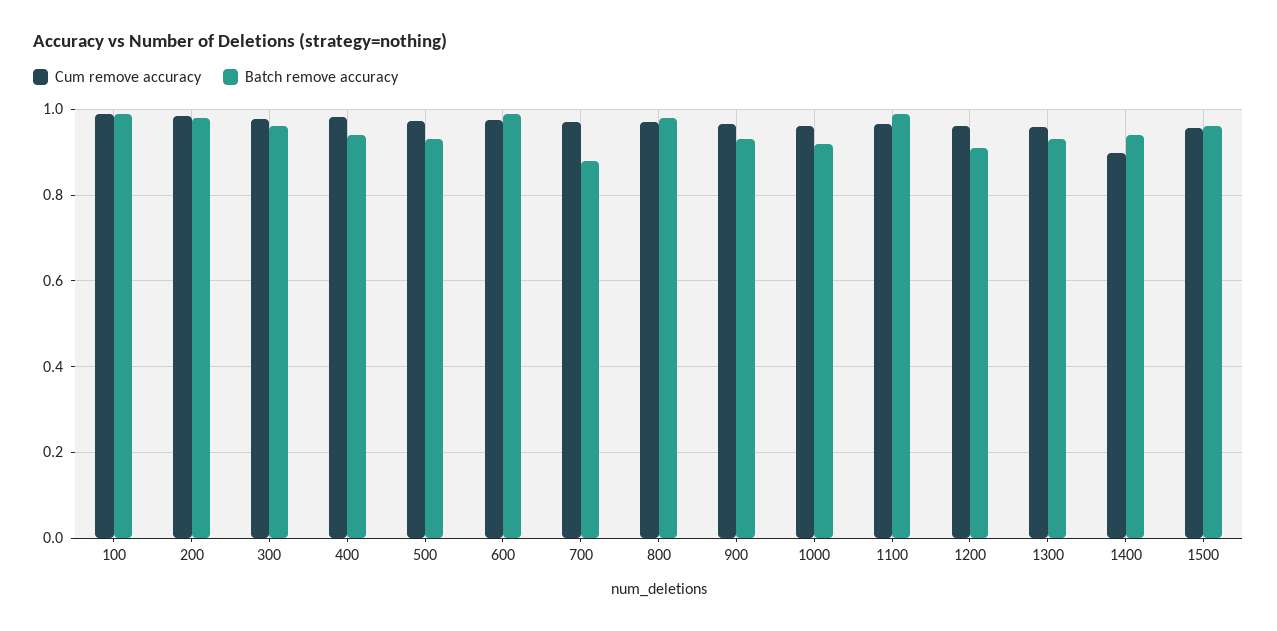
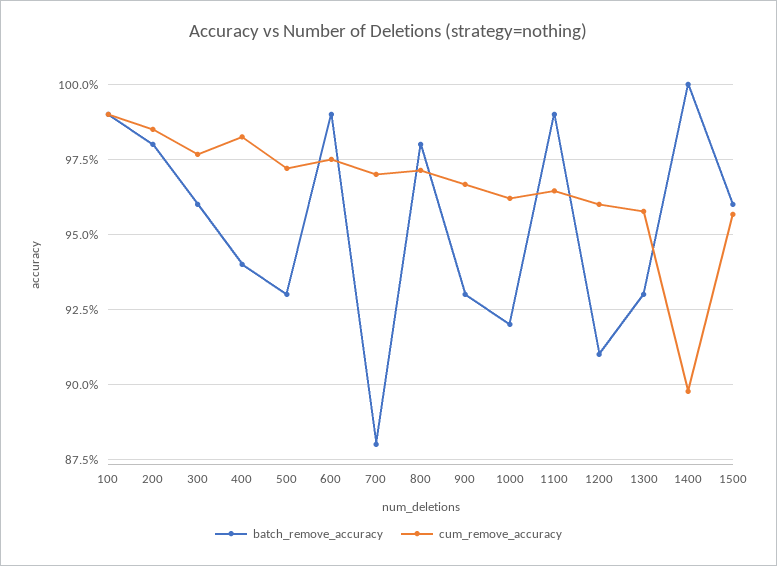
  {
    "Cum remove accuracy": {
      "100": 0.99,
      "200": 0.985,
      "300": 0.9775,
      "400": 0.9825,
      "500": 0.9725,
      "600": 0.975,
      "700": 0.97,
      "800": 0.9725,
      "900": 0.9675,
      "1000": 0.9625,
      "1100": 0.965,
      "1200": 0.96,
      "1300": 0.9575,
      "1400": 0.8975,
      "1500": 0.9575
    },
    "Batch remove accuracy": {
      "100": 0.99,
      "200": 0.98,
      "300": 0.96,
      "400": 0.94,
      "500": 0.93,
      "600": 0.99,
      "700": 0.88,
      "800": 0.98,
      "900": 0.93,
      "1000": 0.92,
      "1100": 0.99,
      "1200": 0.91,
      "1300": 0.93,
-     "1400": 0.94,
+     "1400": 1,
      "1500": 0.96
    }
  }

